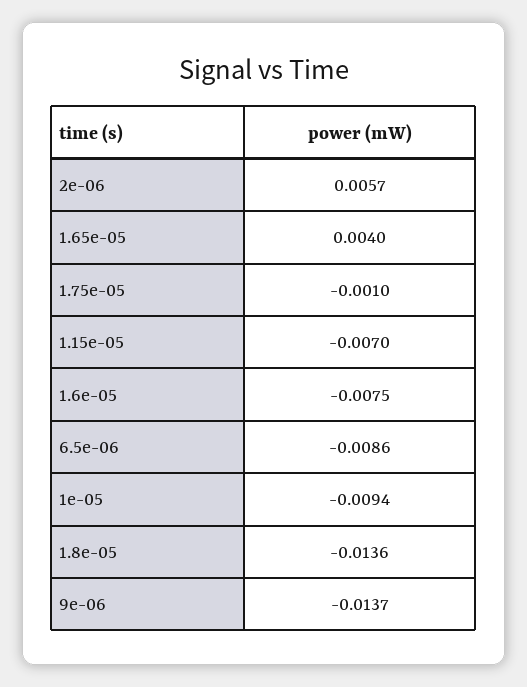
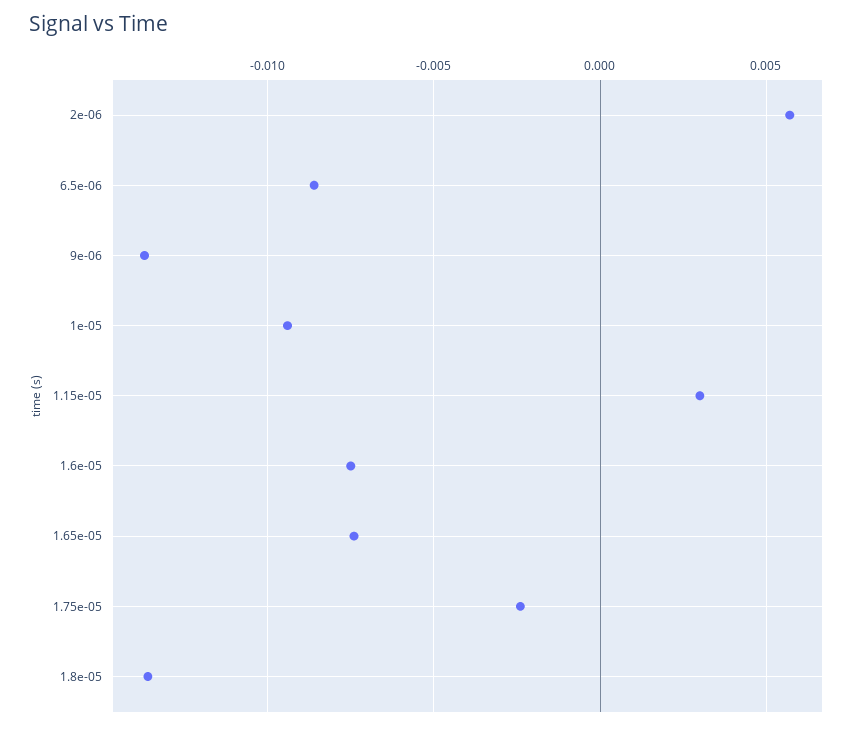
  {
    "2e-06": 0.0057,
-   "1.65e-05": 0.004,
+   "1.65e-05": -0.0075,
-   "1.75e-05": -0.001,
+   "1.75e-05": -0.0025,
-   "1.15e-05": -0.007,
+   "1.15e-05": 0.003,
    "1.6e-05": -0.0075,
    "6.5e-06": -0.0086,
    "1e-05": -0.0094,
    "1.8e-05": -0.0136,
    "9e-06": -0.0137
  }

